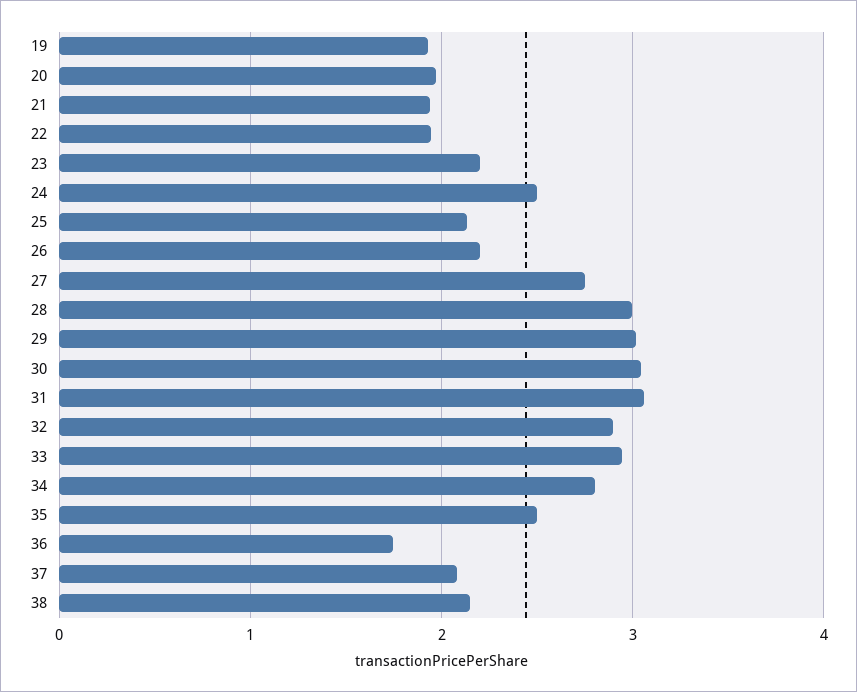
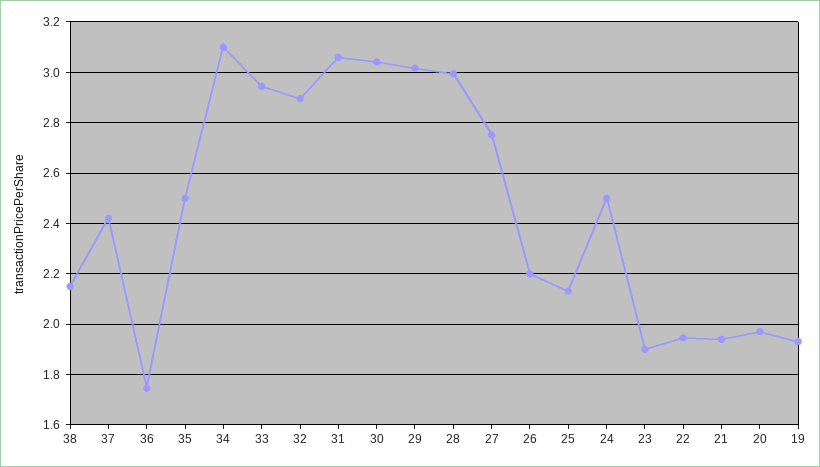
  {
    "19": 1.925,
    "20": 1.975,
    "21": 1.95,
    "22": 1.95,
-   "23": 2.2,
+   "23": 1.9,
    "24": 2.5,
    "25": 2.125,
    "26": 2.2,
    "27": 2.75,
    "28": 3,
    "29": 3.025,
    "30": 3.05,
    "31": 3.05,
    "32": 2.9,
    "33": 2.95,
-   "34": 2.8,
+   "34": 3.1,
    "35": 2.5,
    "36": 1.75,
-   "37": 2.1,
+   "37": 2.425,
    "38": 2.15
  }

